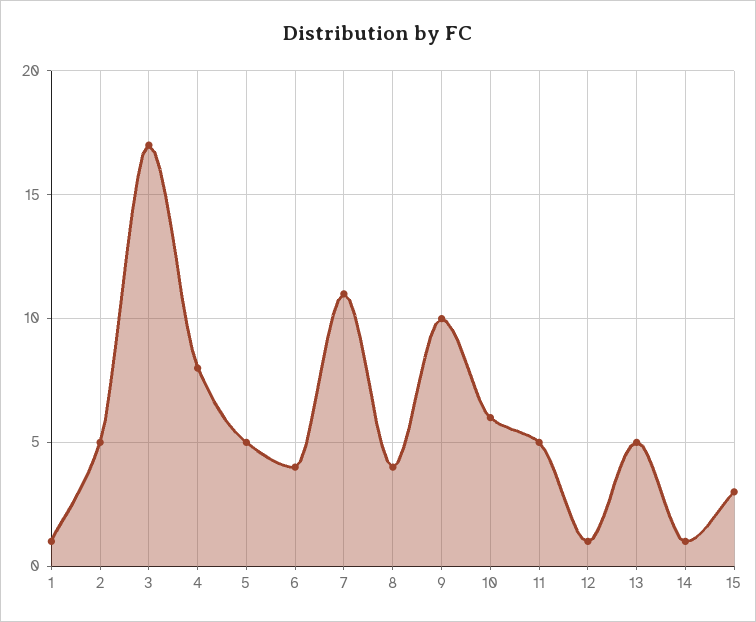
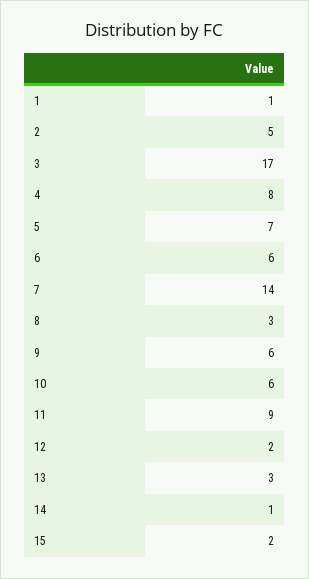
  {
    "1": 1,
    "2": 5,
    "3": 17,
    "4": 8,
-   "5": 5,
+   "5": 7,
-   "6": 4,
+   "6": 6,
-   "7": 11,
+   "7": 14,
-   "8": 4,
+   "8": 3,
-   "9": 10,
+   "9": 6,
    "10": 6,
-   "11": 5,
+   "11": 9,
-   "12": 1,
+   "12": 2,
-   "13": 5,
+   "13": 3,
    "14": 1,
-   "15": 3
+   "15": 2
  }

